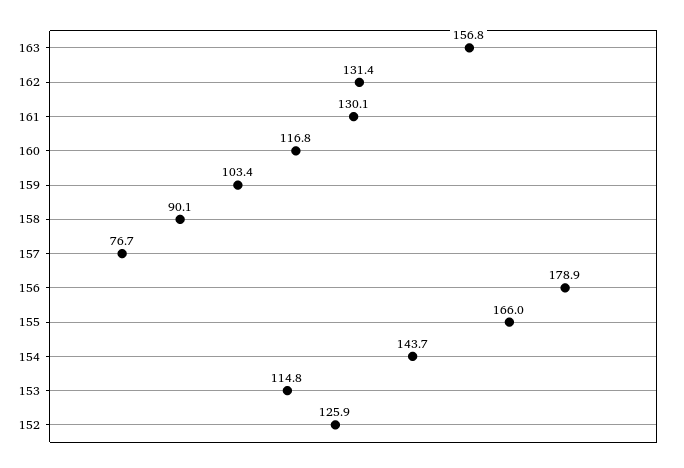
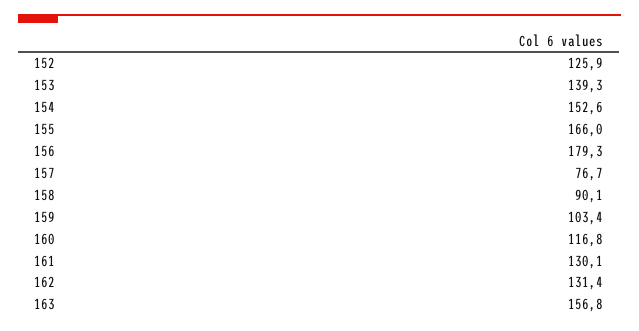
  {
    "163": 156.8,
    "162": 131.4,
    "161": 130.1,
    "160": 116.8,
    "159": 103.4,
    "158": 90.1,
    "157": 76.7,
-   "156": 178.9,
+   "156": 179.3,
    "155": 166,
-   "154": 143.7,
+   "154": 152.6,
-   "153": 114.8,
+   "153": 139.3,
    "152": 125.9
  }

